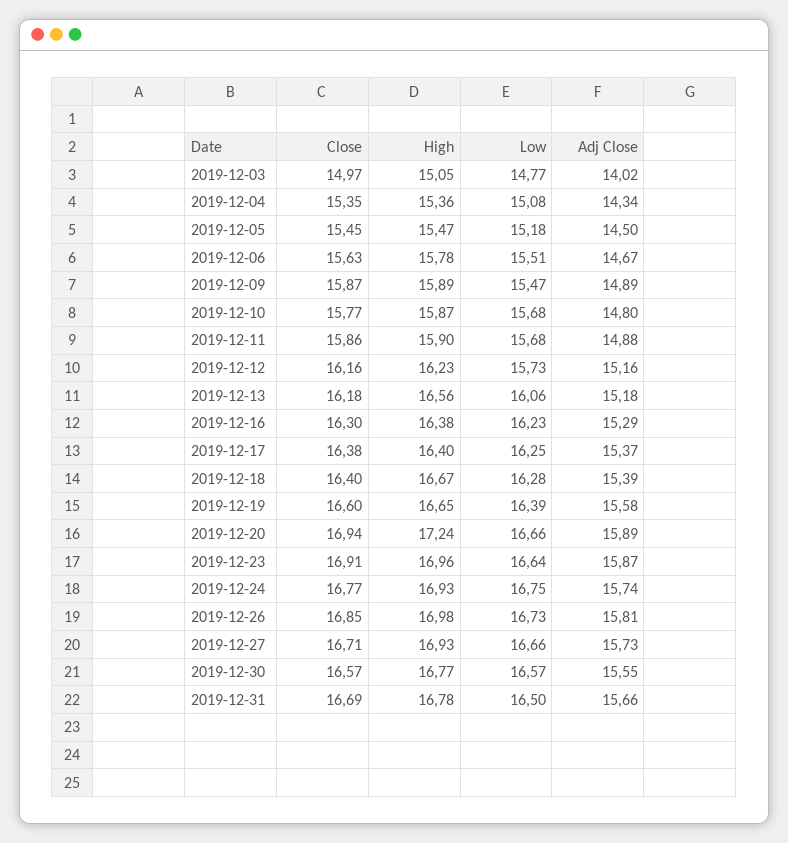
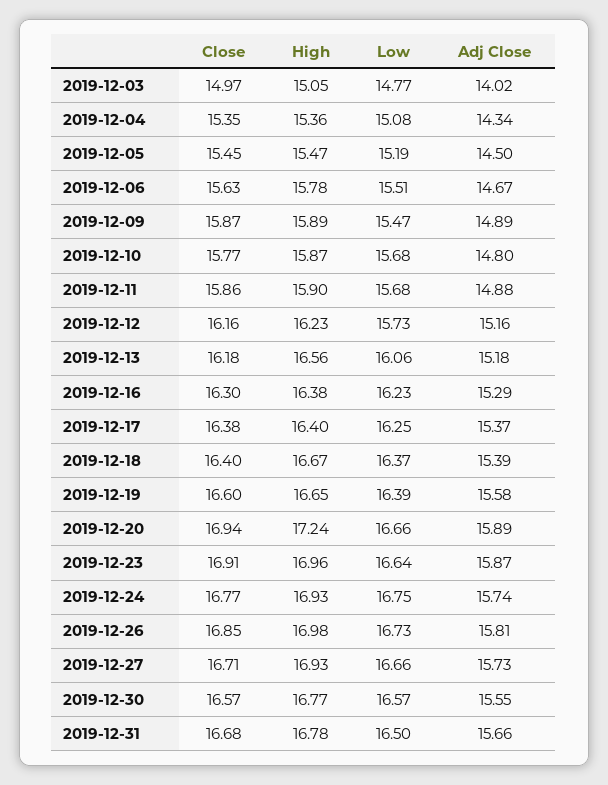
  {
    "Close": {
      "2019-12-03": 14.97,
      "2019-12-04": 15.35,
      "2019-12-05": 15.45,
      "2019-12-06": 15.63,
      "2019-12-09": 15.87,
      "2019-12-10": 15.77,
      "2019-12-11": 15.86,
      "2019-12-12": 16.16,
      "2019-12-13": 16.18,
      "2019-12-16": 16.3,
      "2019-12-17": 16.38,
      "2019-12-18": 16.4,
      "2019-12-19": 16.6,
      "2019-12-20": 16.94,
      "2019-12-23": 16.91,
      "2019-12-24": 16.77,
      "2019-12-26": 16.85,
      "2019-12-27": 16.71,
      "2019-12-30": 16.57,
-     "2019-12-31": 16.69
+     "2019-12-31": 16.68
    },
    "High": {
      "2019-12-03": 15.05,
      "2019-12-04": 15.36,
      "2019-12-05": 15.47,
      "2019-12-06": 15.78,
      "2019-12-09": 15.89,
      "2019-12-10": 15.87,
      "2019-12-11": 15.9,
      "2019-12-12": 16.23,
      "2019-12-13": 16.56,
      "2019-12-16": 16.38,
      "2019-12-17": 16.4,
      "2019-12-18": 16.67,
      "2019-12-19": 16.65,
      "2019-12-20": 17.24,
      "2019-12-23": 16.96,
      "2019-12-24": 16.93,
      "2019-12-26": 16.98,
      "2019-12-27": 16.93,
      "2019-12-30": 16.77,
      "2019-12-31": 16.78
    },
    "Low": {
      "2019-12-03": 14.77,
      "2019-12-04": 15.08,
-     "2019-12-05": 15.18,
+     "2019-12-05": 15.19,
      "2019-12-06": 15.51,
      "2019-12-09": 15.47,
      "2019-12-10": 15.68,
      "2019-12-11": 15.68,
      "2019-12-12": 15.73,
      "2019-12-13": 16.06,
      "2019-12-16": 16.23,
      "2019-12-17": 16.25,
-     "2019-12-18": 16.28,
+     "2019-12-18": 16.37,
      "2019-12-19": 16.39,
      "2019-12-20": 16.66,
      "2019-12-23": 16.64,
      "2019-12-24": 16.75,
      "2019-12-26": 16.73,
      "2019-12-27": 16.66,
      "2019-12-30": 16.57,
      "2019-12-31": 16.5
    },
    "Adj Close": {
      "2019-12-03": 14.02,
      "2019-12-04": 14.34,
      "2019-12-05": 14.5,
      "2019-12-06": 14.67,
      "2019-12-09": 14.89,
      "2019-12-10": 14.8,
      "2019-12-11": 14.88,
      "2019-12-12": 15.16,
      "2019-12-13": 15.18,
      "2019-12-16": 15.29,
      "2019-12-17": 15.37,
      "2019-12-18": 15.39,
      "2019-12-19": 15.58,
      "2019-12-20": 15.89,
      "2019-12-23": 15.87,
      "2019-12-24": 15.74,
      "2019-12-26": 15.81,
      "2019-12-27": 15.73,
      "2019-12-30": 15.55,
      "2019-12-31": 15.66
    }
  }

